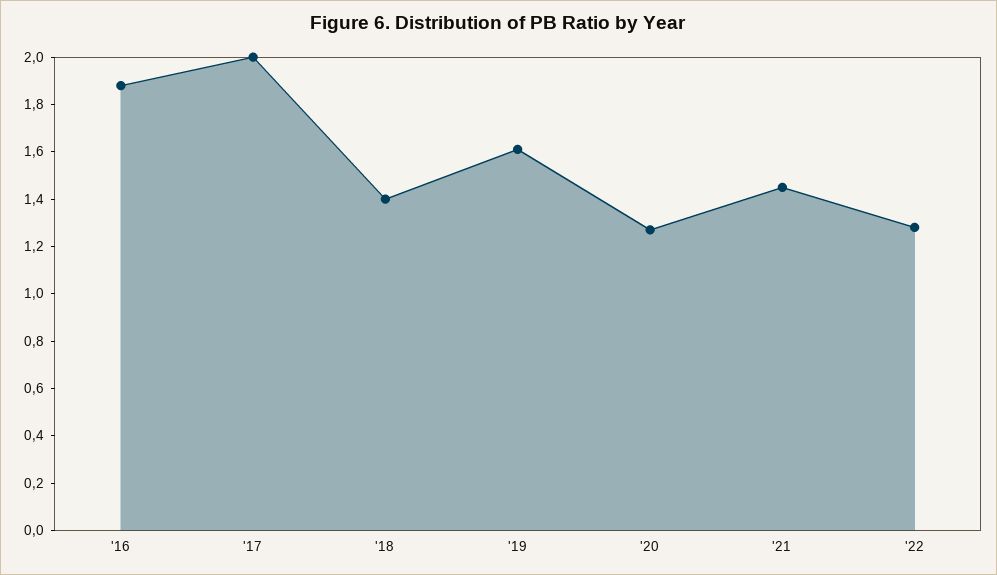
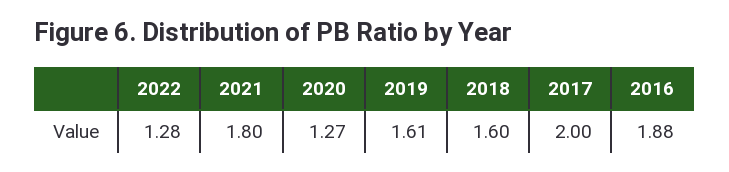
  {
    "'16": 1.88,
    "'17": 2,
-   "'18": 1.4,
+   "'18": 1.6,
    "'19": 1.61,
    "'20": 1.27,
-   "'21": 1.45,
+   "'21": 1.8,
    "'22": 1.28
  }

